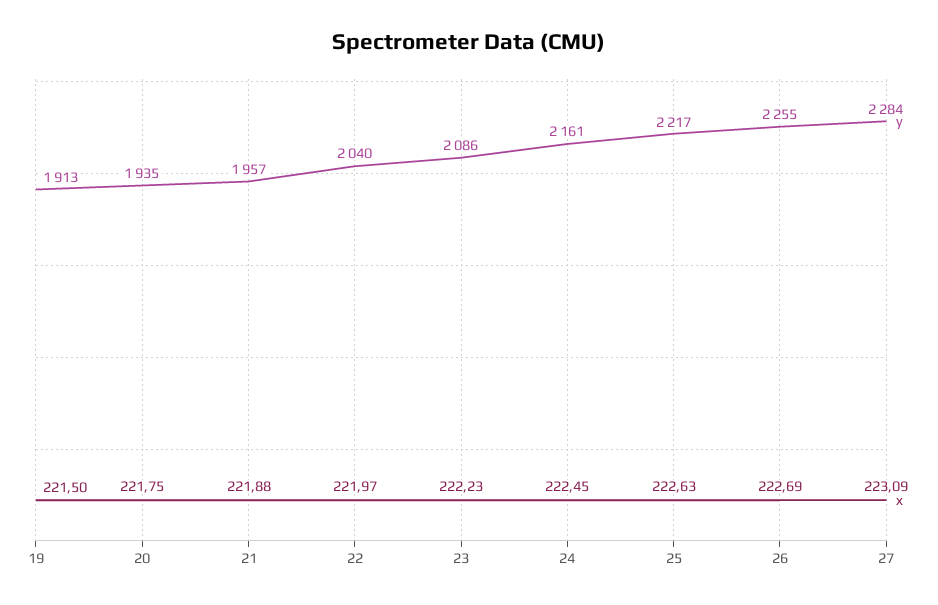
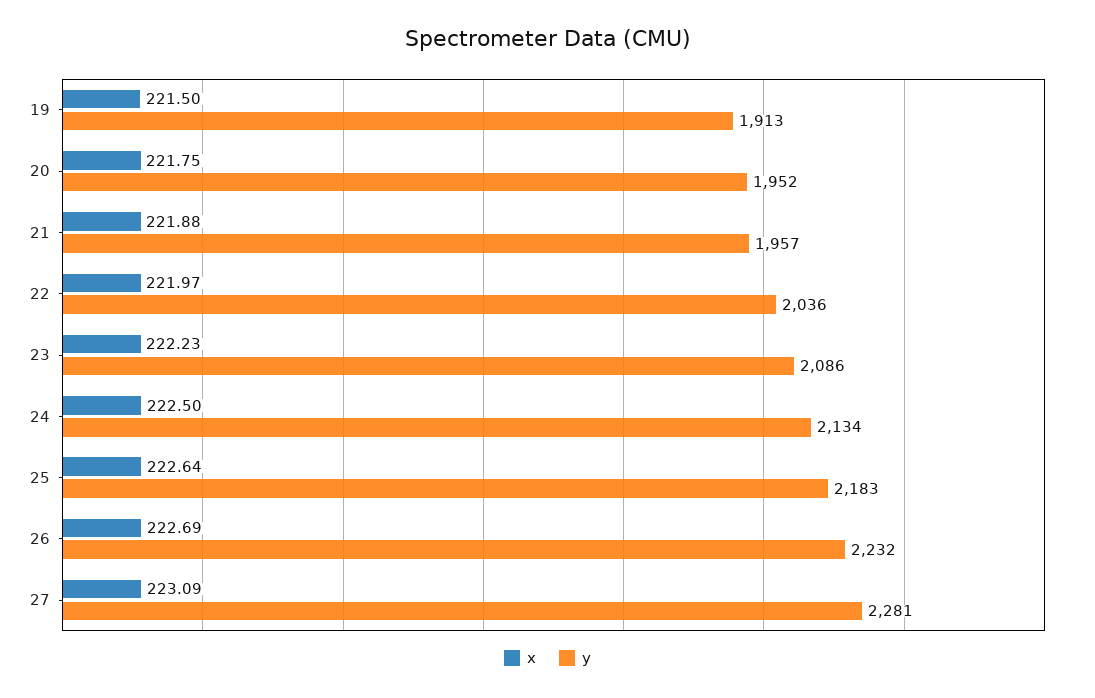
  {
    "y": {
      "19": 1913,
-     "20": 1935,
+     "20": 1952,
      "21": 1957,
-     "22": 2040,
+     "22": 2036,
      "23": 2086,
-     "24": 2161,
+     "24": 2134,
-     "25": 2217,
+     "25": 2183,
-     "26": 2255,
+     "26": 2232,
-     "27": 2284
+     "27": 2281
    },
    "x": {
      "19": 221.5,
      "20": 221.75,
      "21": 221.88,
      "22": 221.97,
      "23": 222.23,
-     "24": 222.45,
+     "24": 222.5,
-     "25": 222.63,
+     "25": 222.64,
      "26": 222.69,
      "27": 223.09
    }
  }

